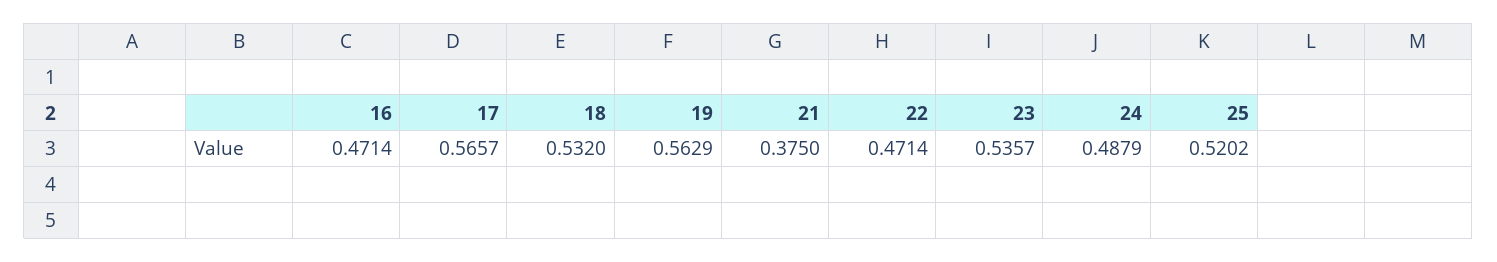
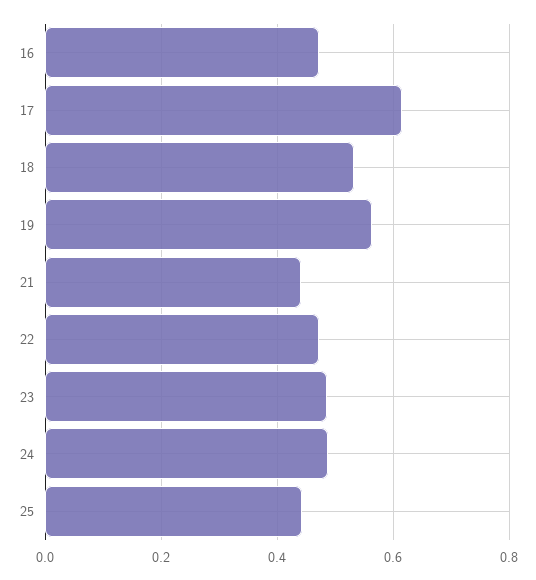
  {
    "16": 0.4714,
-   "17": 0.5657,
+   "17": 0.62,
    "18": 0.532,
    "19": 0.5629,
-   "21": 0.375,
+   "21": 0.44,
    "22": 0.4714,
-   "23": 0.5357,
+   "23": 0.48,
    "24": 0.4879,
-   "25": 0.5202
+   "25": 0.44
  }

